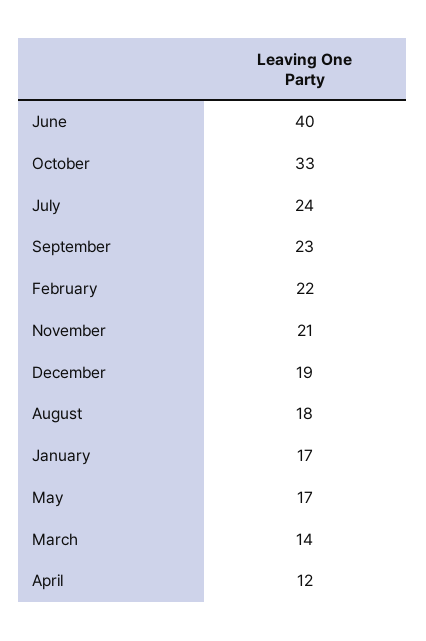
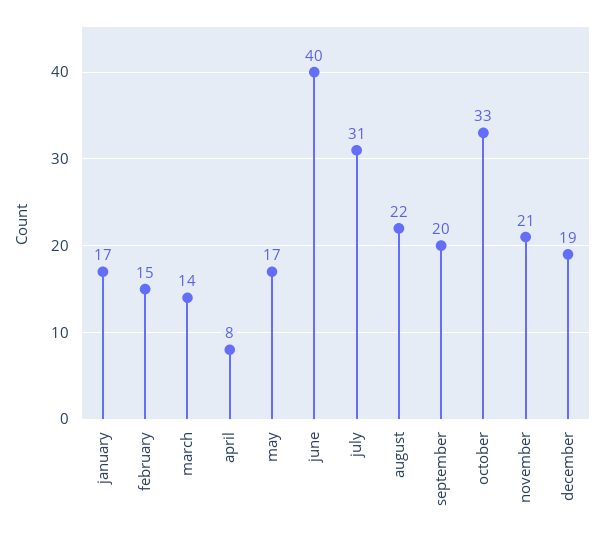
  {
    "June": 40,
    "October": 33,
-   "July": 24,
+   "July": 31,
-   "September": 23,
+   "September": 20,
-   "February": 22,
+   "February": 15,
    "November": 21,
    "December": 19,
-   "August": 18,
+   "August": 22,
    "January": 17,
    "May": 17,
    "March": 14,
-   "April": 12
+   "April": 8
  }

